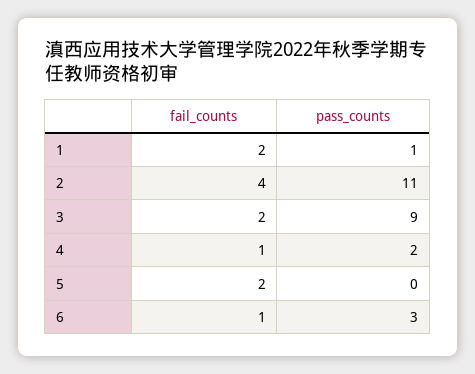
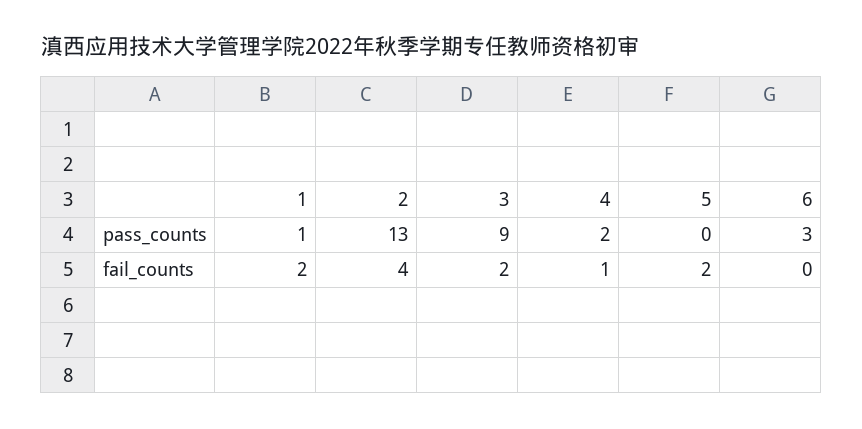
  {
    "fail_counts": {
      "1": 2,
      "2": 4,
      "3": 2,
      "4": 1,
      "5": 2,
-     "6": 1
+     "6": 0
    },
    "pass_counts": {
      "1": 1,
-     "2": 11,
+     "2": 13,
      "3": 9,
      "4": 2,
      "5": 0,
      "6": 3
    }
  }

